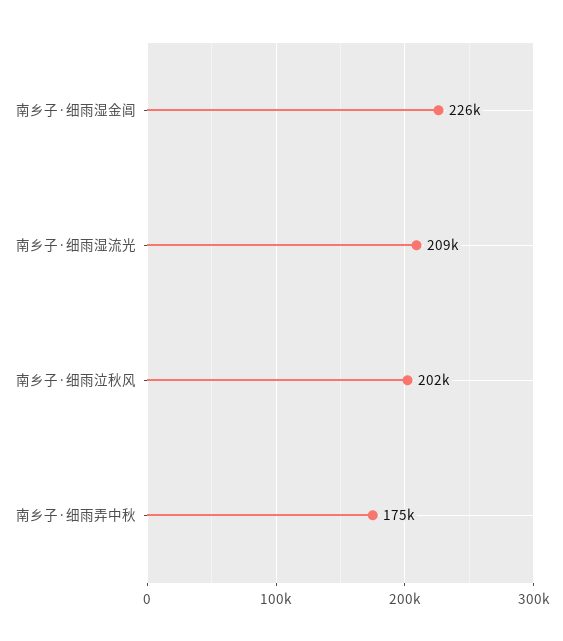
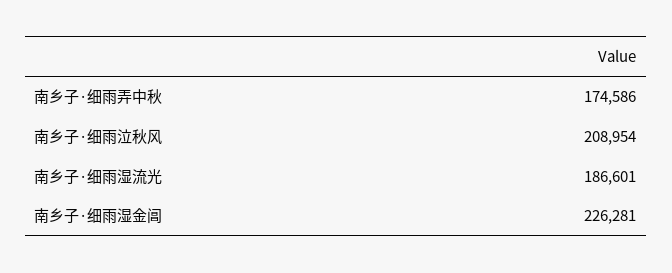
  {
    "南乡子·细雨湿金阊": 226281,
-   "南乡子·细雨湿流光": 209000,
+   "南乡子·细雨湿流光": 186601,
-   "南乡子·细雨泣秋风": 202000,
+   "南乡子·细雨泣秋风": 208954,
    "南乡子·细雨弄中秋": 174586
  }

